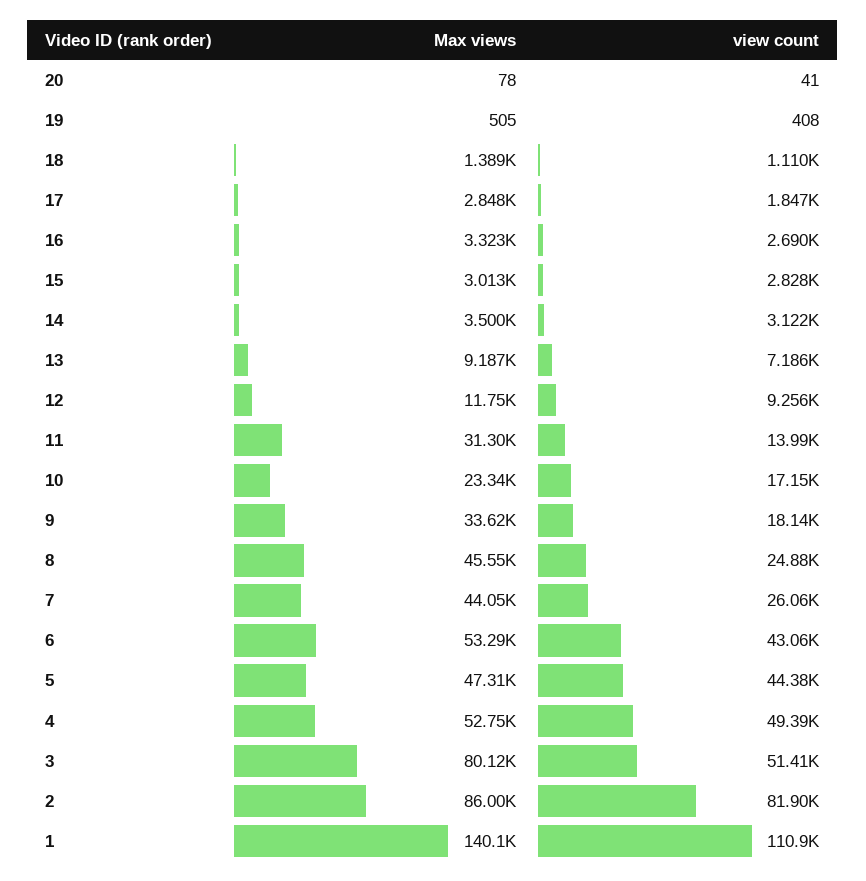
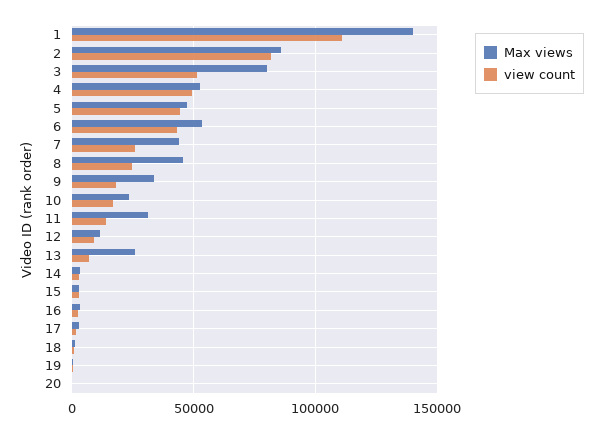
  {
    "Max views": {
      "20": 78,
      "19": 505,
      "18": 1389,
      "17": 2848,
      "16": 3323,
      "15": 3013,
      "14": 3500,
-     "13": 9187,
+     "13": 25000,
      "12": 11750,
      "11": 31300,
      "10": 23340,
      "9": 33620,
      "8": 45550,
      "7": 44050,
      "6": 53290,
      "5": 47310,
      "4": 52750,
      "3": 80120,
      "2": 86000,
      "1": 140100
    },
    "view count": {
      "20": 41,
      "19": 408,
      "18": 1110,
      "17": 1847,
      "16": 2690,
      "15": 2828,
      "14": 3122,
      "13": 7186,
      "12": 9256,
      "11": 13990,
      "10": 17150,
      "9": 18140,
      "8": 24880,
      "7": 26060,
      "6": 43060,
      "5": 44380,
      "4": 49390,
      "3": 51410,
      "2": 81900,
      "1": 110900
    }
  }

